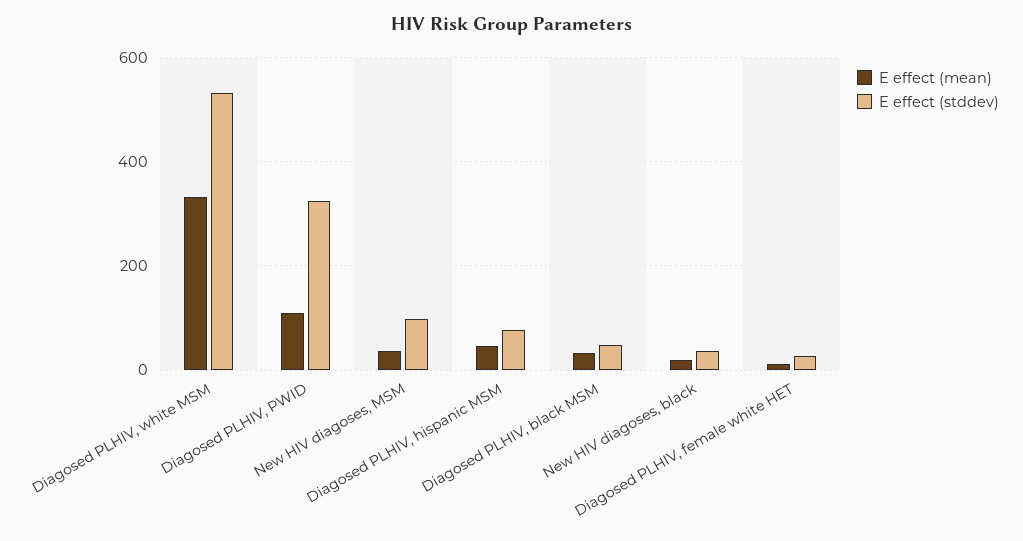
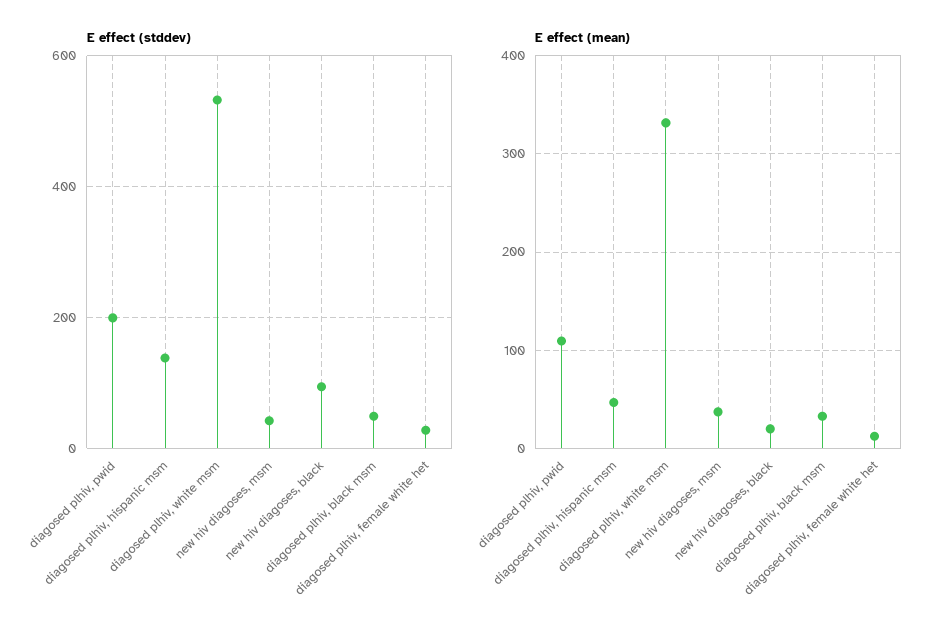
  {
    "E effect (mean)": {
      "Diagosed PLHIV, white MSM": 330,
      "Diagosed PLHIV, PWID": 110,
      "New HIV diagoses, MSM": 40,
      "Diagosed PLHIV, hispanic MSM": 50,
      "Diagosed PLHIV, black MSM": 30,
      "New HIV diagoses, black": 20,
      "Diagosed PLHIV, female white HET": 10
    },
    "E effect (stddev)": {
      "Diagosed PLHIV, white MSM": 540,
-     "Diagosed PLHIV, PWID": 320,
+     "Diagosed PLHIV, PWID": 200,
-     "New HIV diagoses, MSM": 100,
+     "New HIV diagoses, MSM": 40,
-     "Diagosed PLHIV, hispanic MSM": 80,
+     "Diagosed PLHIV, hispanic MSM": 140,
      "Diagosed PLHIV, black MSM": 40,
-     "New HIV diagoses, black": 40,
+     "New HIV diagoses, black": 100,
      "Diagosed PLHIV, female white HET": 20
    }
  }

